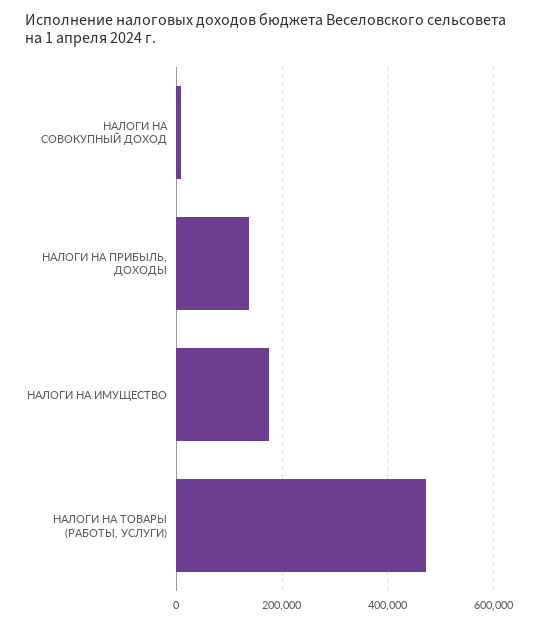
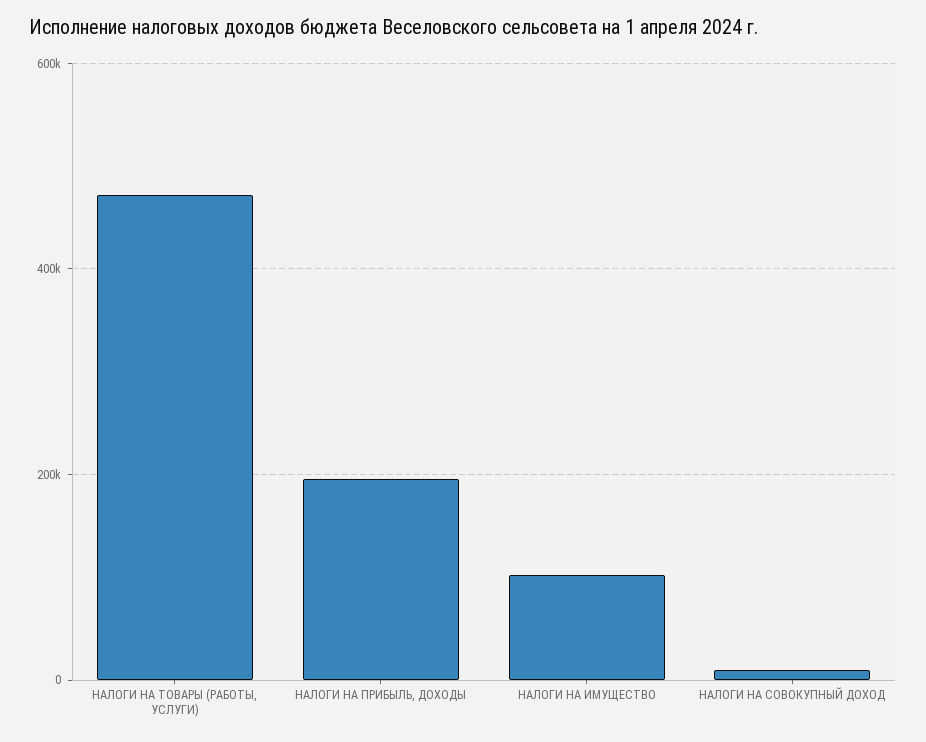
  {
    "НАЛОГИ НА СОВОКУПНЫЙ ДОХОД": 0,
-   "НАЛОГИ НА ПРИБЫЛЬ, ДОХОДЫ": 140000,
+   "НАЛОГИ НА ПРИБЫЛЬ, ДОХОДЫ": 200000,
-   "НАЛОГИ НА ИМУЩЕСТВО": 180000,
+   "НАЛОГИ НА ИМУЩЕСТВО": 100000,
    "НАЛОГИ НА ТОВАРЫ (РАБОТЫ, УСЛУГИ)": 480000
  }

